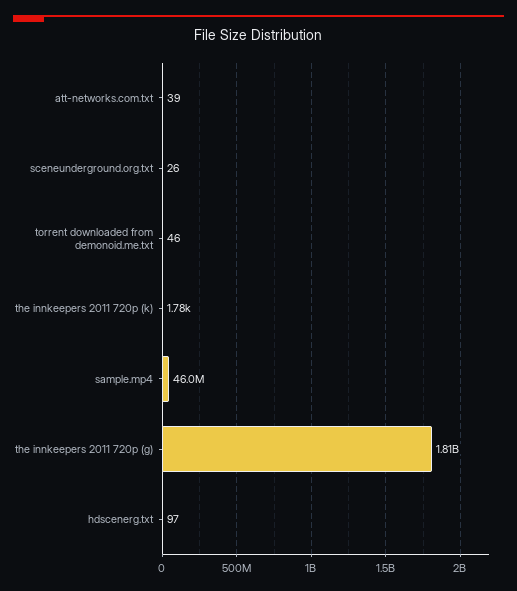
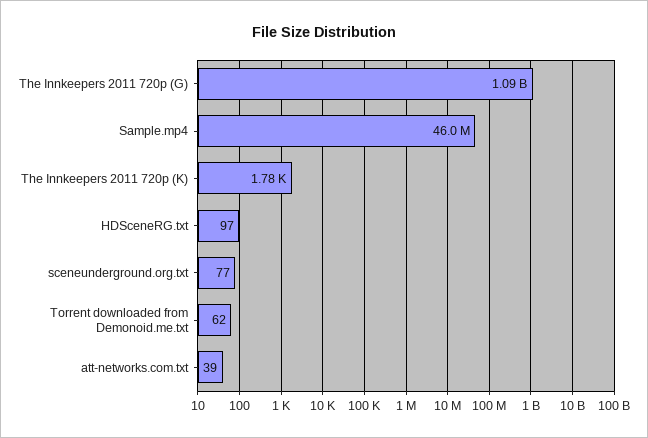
  {
    "att-networks.com.txt": 39,
-   "sceneunderground.org.txt": 26,
+   "sceneunderground.org.txt": 77,
-   "torrent downloaded from demonoid.me.txt": 46,
+   "torrent downloaded from demonoid.me.txt": 62,
    "the innkeepers 2011 720p (k)": 1780,
    "sample.mp4": 46000000,
-   "the innkeepers 2011 720p (g)": 1810000000,
+   "the innkeepers 2011 720p (g)": 1090000000,
    "hdscenerg.txt": 97
  }

